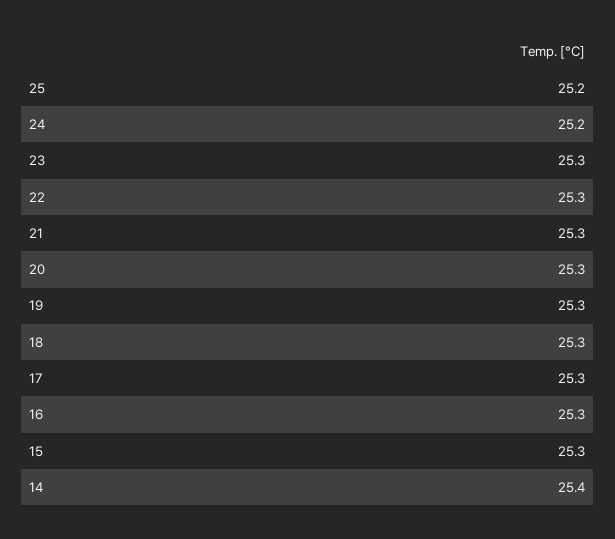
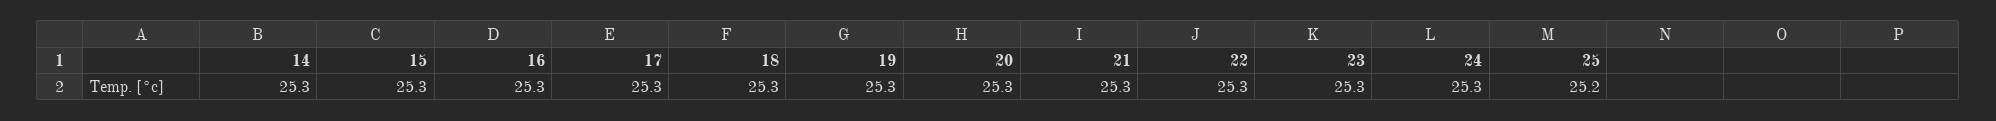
  {
    "25": 25.2,
-   "24": 25.2,
+   "24": 25.3,
    "23": 25.3,
    "22": 25.3,
    "21": 25.3,
    "20": 25.3,
    "19": 25.3,
    "18": 25.3,
    "17": 25.3,
    "16": 25.3,
    "15": 25.3,
-   "14": 25.4
+   "14": 25.3
  }

